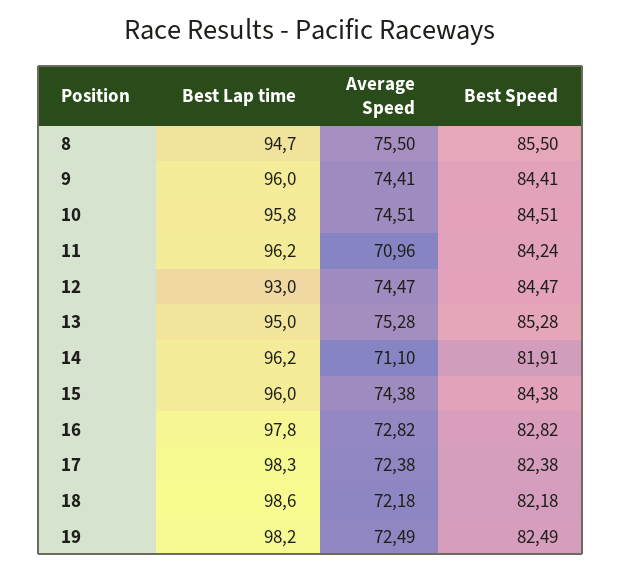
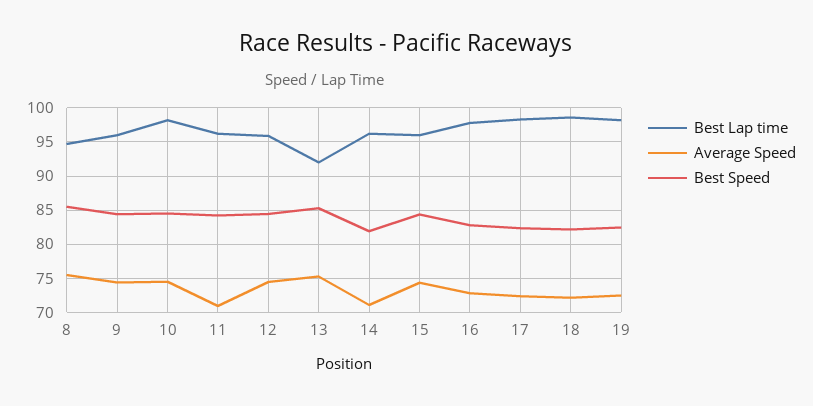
  {
    "Best Lap time": {
      "8": 94.7,
      "9": 96,
-     "10": 95.8,
+     "10": 98,
      "11": 96.2,
-     "12": 93,
+     "12": 96,
-     "13": 95,
+     "13": 92,
      "14": 96.2,
      "15": 96,
      "16": 97.8,
      "17": 98.3,
      "18": 98.6,
      "19": 98.2
    },
    "Average Speed": {
      "8": 75.5,
      "9": 74.41,
      "10": 74.51,
      "11": 70.96,
      "12": 74.47,
      "13": 75.28,
      "14": 71.1,
      "15": 74.38,
      "16": 72.82,
      "17": 72.38,
      "18": 72.18,
      "19": 72.49
    },
    "Best Speed": {
      "8": 85.5,
      "9": 84.41,
      "10": 84.51,
      "11": 84.24,
      "12": 84.47,
      "13": 85.28,
      "14": 81.91,
      "15": 84.38,
      "16": 82.82,
      "17": 82.38,
      "18": 82.18,
      "19": 82.49
    }
  }

